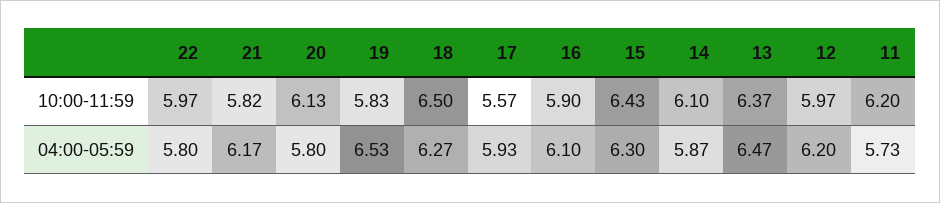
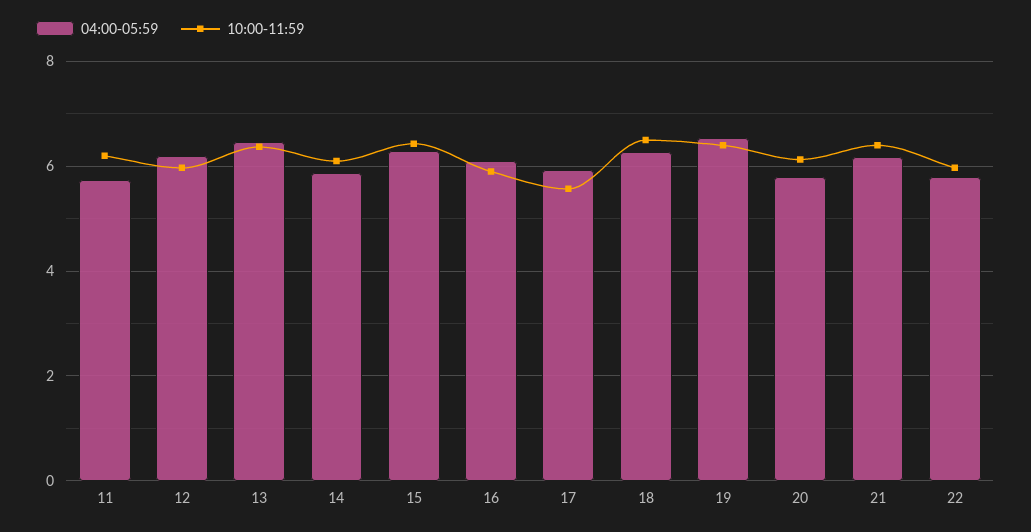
  {
    "10:00-11:59": {
      "22": 5.97,
-     "21": 5.82,
+     "21": 6.4,
      "20": 6.13,
-     "19": 5.83,
+     "19": 6.4,
      "18": 6.5,
      "17": 5.57,
      "16": 5.9,
      "15": 6.43,
      "14": 6.1,
      "13": 6.37,
      "12": 5.97,
      "11": 6.2
    },
    "04:00-05:59": {
      "22": 5.8,
      "21": 6.17,
      "20": 5.8,
      "19": 6.53,
      "18": 6.27,
      "17": 5.93,
      "16": 6.1,
      "15": 6.3,
      "14": 5.87,
      "13": 6.47,
      "12": 6.2,
      "11": 5.73
    }
  }

